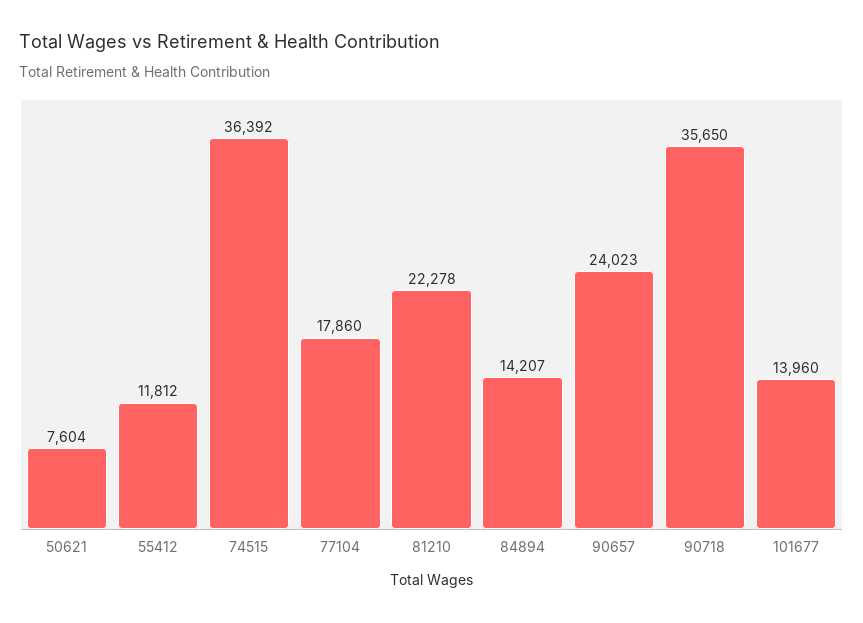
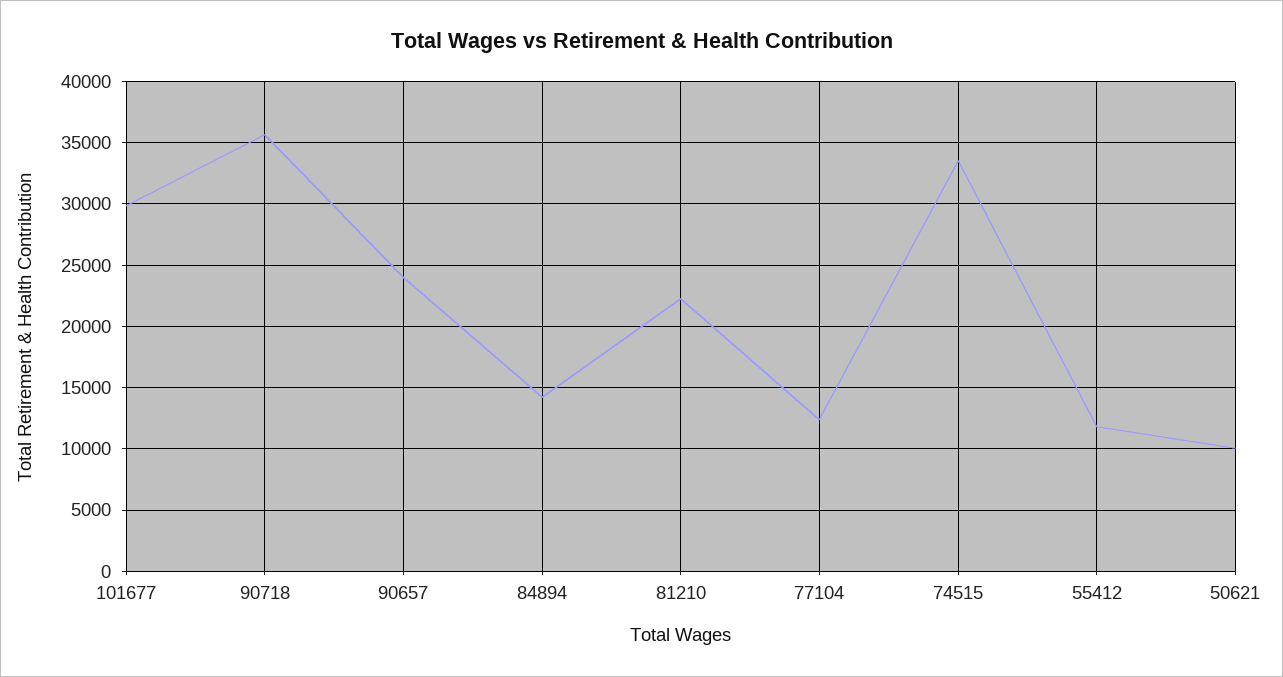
  {
-   "50621": 7604,
+   "50621": 10000,
    "55412": 11812,
-   "74515": 36392,
+   "74515": 33500,
-   "77104": 17860,
+   "77104": 12500,
    "81210": 22278,
    "84894": 14207,
    "90657": 24023,
    "90718": 35650,
-   "101677": 13960
+   "101677": 30000
  }

